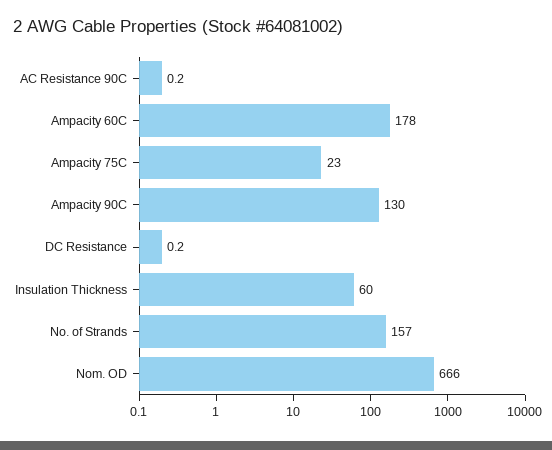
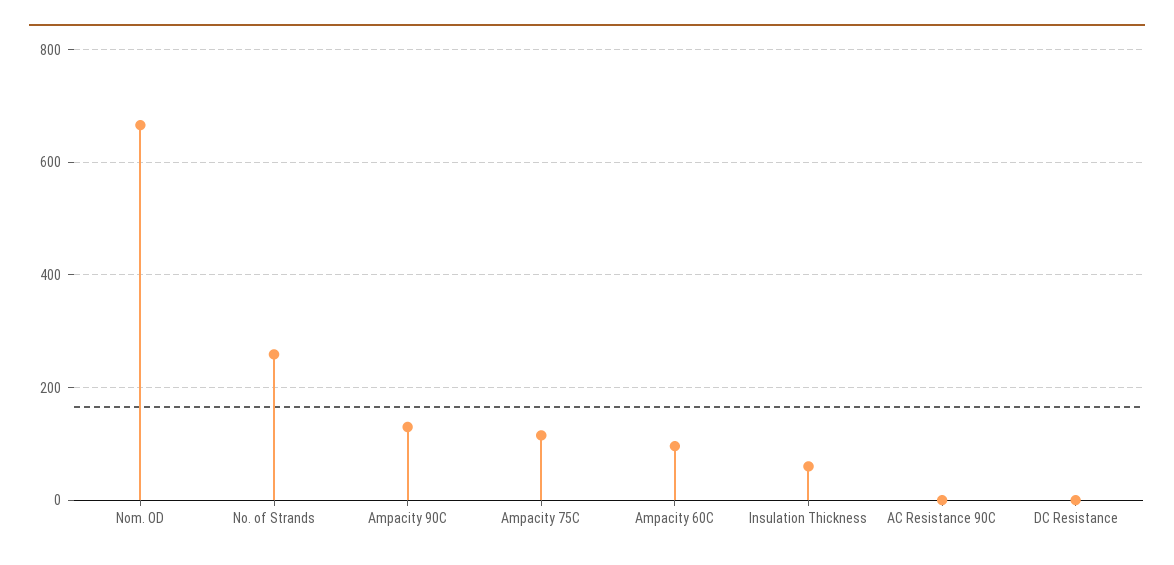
  {
    "AC Resistance 90C": 0.2,
-   "Ampacity 60C": 178,
+   "Ampacity 60C": 100,
-   "Ampacity 75C": 23,
+   "Ampacity 75C": 120,
    "Ampacity 90C": 130,
    "DC Resistance": 0.2,
    "Insulation Thickness": 60,
-   "No. of Strands": 157,
+   "No. of Strands": 260,
    "Nom. OD": 666
  }

